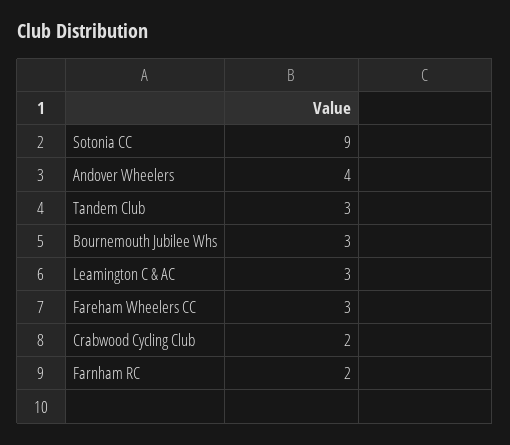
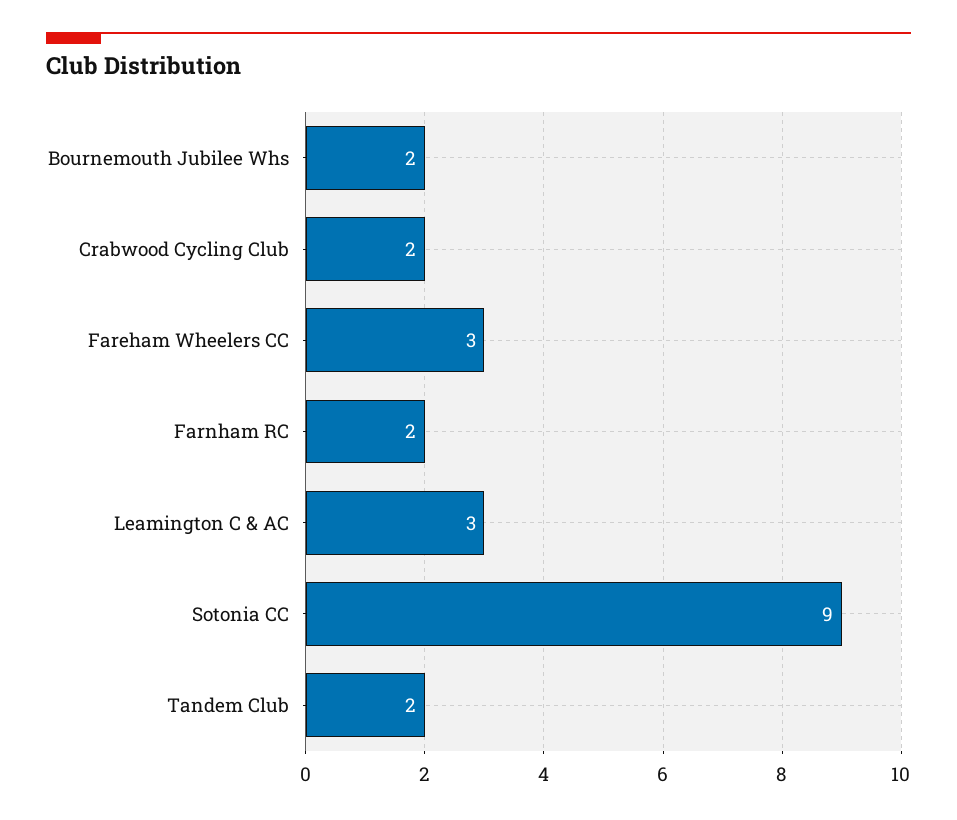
  {
    "Sotonia CC": 9,
-   "Andover Wheelers": 4,
-   "Tandem Club": 3,
+   "Tandem Club": 2,
-   "Bournemouth Jubilee Whs": 3,
+   "Bournemouth Jubilee Whs": 2,
    "Leamington C & AC": 3,
    "Fareham Wheelers CC": 3,
    "Crabwood Cycling Club": 2,
    "Farnham RC": 2
  }

